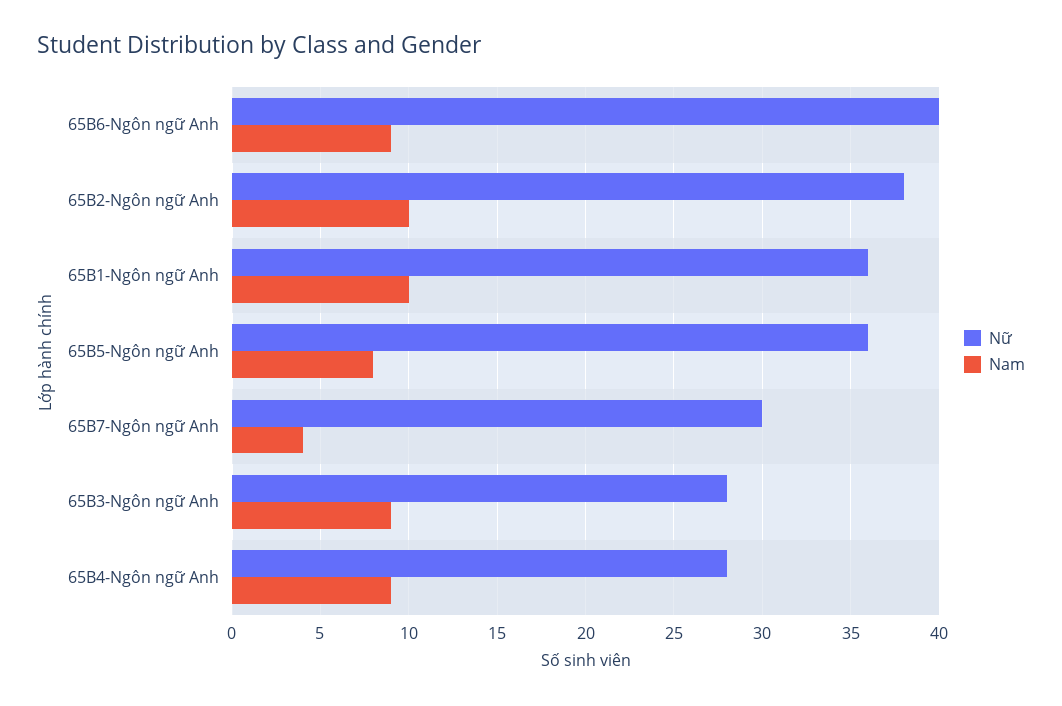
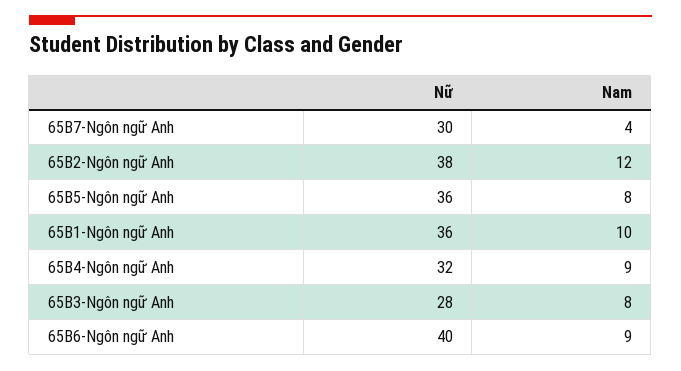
  {
    "Nữ": {
      "65B6-Ngôn ngữ Anh": 40,
      "65B2-Ngôn ngữ Anh": 38,
      "65B1-Ngôn ngữ Anh": 36,
      "65B5-Ngôn ngữ Anh": 36,
      "65B7-Ngôn ngữ Anh": 30,
      "65B3-Ngôn ngữ Anh": 28,
-     "65B4-Ngôn ngữ Anh": 28
+     "65B4-Ngôn ngữ Anh": 32
    },
    "Nam": {
      "65B6-Ngôn ngữ Anh": 9,
-     "65B2-Ngôn ngữ Anh": 10,
+     "65B2-Ngôn ngữ Anh": 12,
      "65B1-Ngôn ngữ Anh": 10,
      "65B5-Ngôn ngữ Anh": 8,
      "65B7-Ngôn ngữ Anh": 4,
-     "65B3-Ngôn ngữ Anh": 9,
+     "65B3-Ngôn ngữ Anh": 8,
      "65B4-Ngôn ngữ Anh": 9
    }
  }

